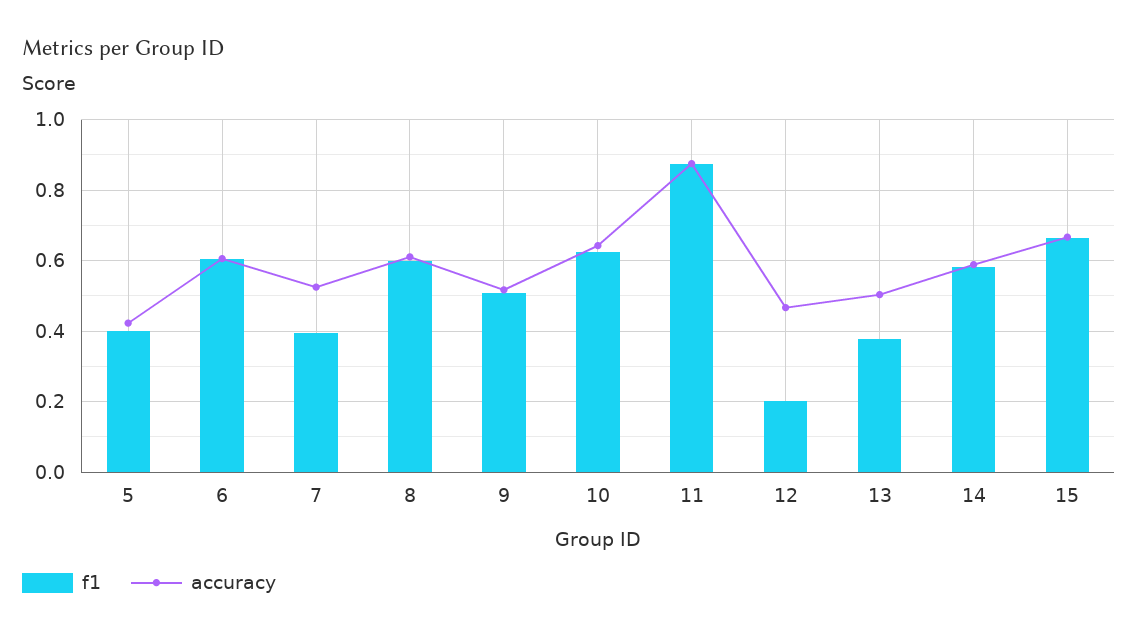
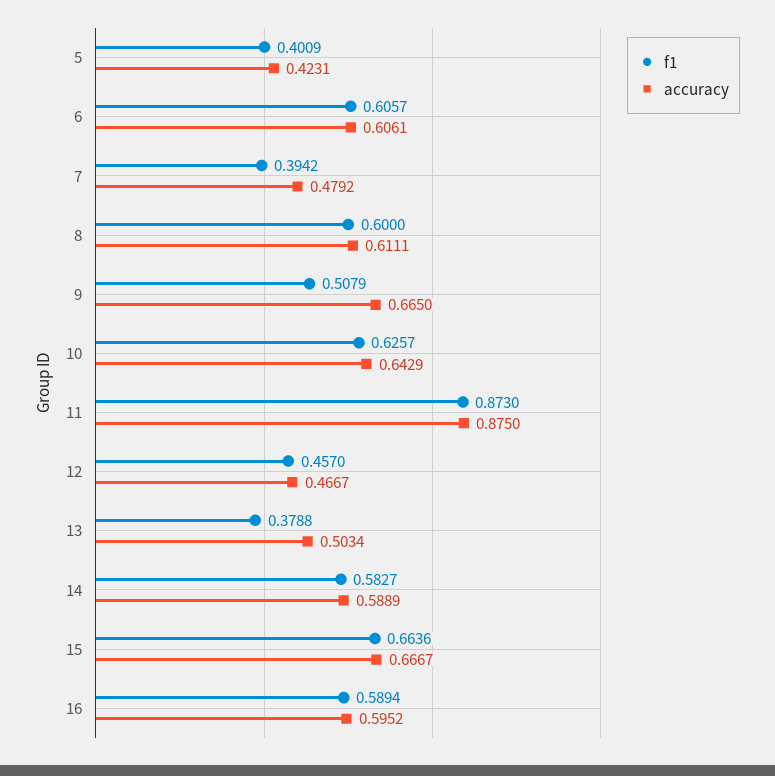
  {
    "f1": {
      "5": 0.4009,
      "6": 0.6057,
      "7": 0.3942,
      "8": 0.6,
      "9": 0.5079,
      "10": 0.6257,
      "11": 0.873,
-     "12": 0.2,
+     "12": 0.457,
      "13": 0.3788,
      "14": 0.5827,
-     "15": 0.6636
+     "15": 0.6636,
+     "16": 0.5894
    },
    "accuracy": {
      "5": 0.4231,
      "6": 0.6061,
-     "7": 0.52,
+     "7": 0.4792,
      "8": 0.6111,
-     "9": 0.52,
+     "9": 0.665,
      "10": 0.6429,
      "11": 0.875,
      "12": 0.4667,
      "13": 0.5034,
      "14": 0.5889,
-     "15": 0.6667
+     "15": 0.6667,
+     "16": 0.5952
    }
  }

